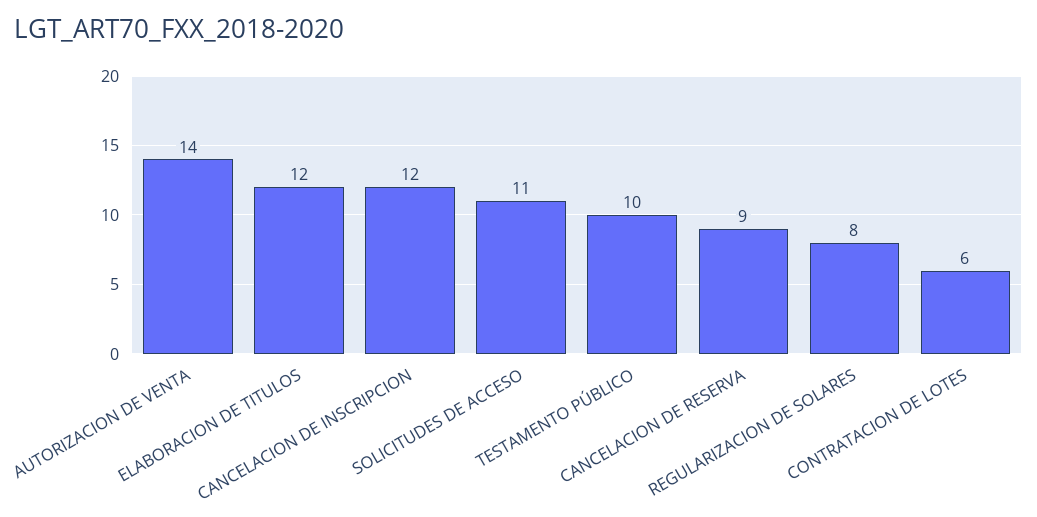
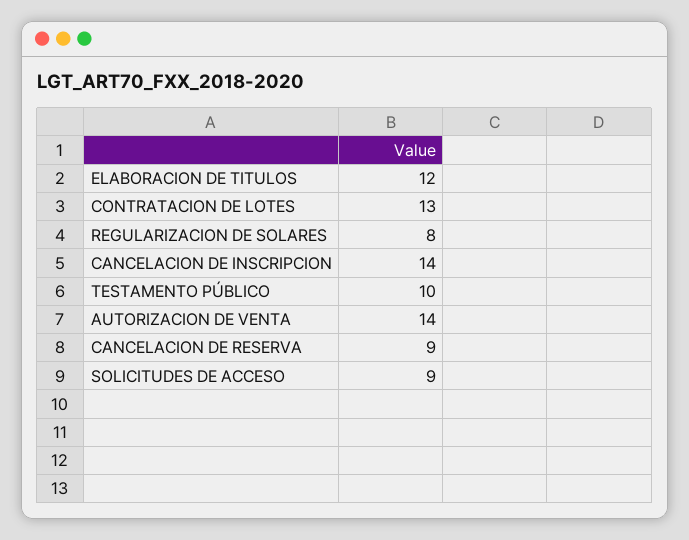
  {
    "AUTORIZACION DE VENTA": 14,
    "ELABORACION DE TITULOS": 12,
-   "CANCELACION DE INSCRIPCION": 12,
+   "CANCELACION DE INSCRIPCION": 14,
-   "SOLICITUDES DE ACCESO": 11,
+   "SOLICITUDES DE ACCESO": 9,
    "TESTAMENTO PÚBLICO": 10,
    "CANCELACION DE RESERVA": 9,
    "REGULARIZACION DE SOLARES": 8,
-   "CONTRATACION DE LOTES": 6
+   "CONTRATACION DE LOTES": 13
  }

